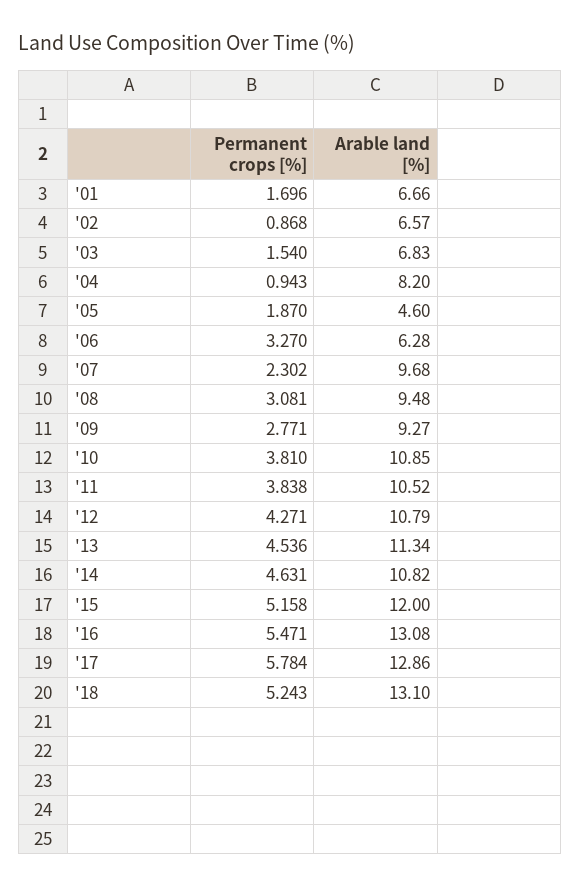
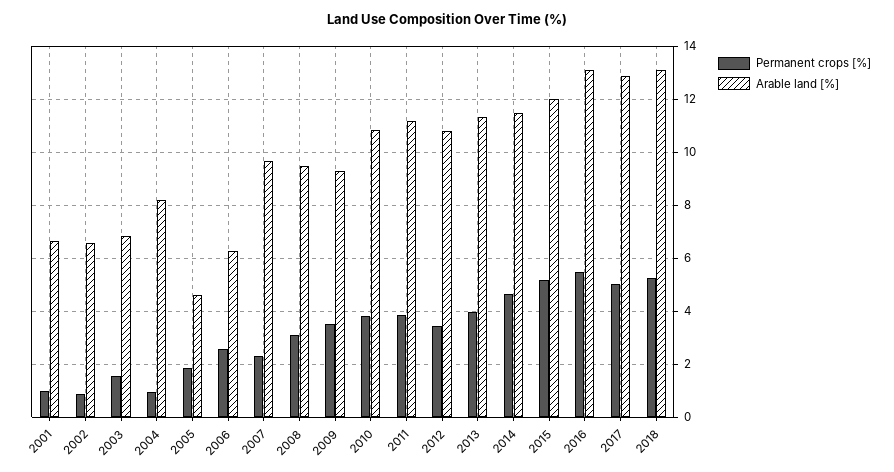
  {
    "Permanent crops [%]": {
-     "'01": 1.696,
+     "'01": 1,
      "'02": 0.868,
      "'03": 1.54,
      "'04": 0.943,
      "'05": 1.87,
-     "'06": 3.27,
+     "'06": 2.5,
      "'07": 2.302,
      "'08": 3.081,
-     "'09": 2.771,
+     "'09": 3.5,
      "'10": 3.81,
      "'11": 3.838,
-     "'12": 4.271,
+     "'12": 3.5,
-     "'13": 4.536,
+     "'13": 4,
      "'14": 4.631,
      "'15": 5.158,
      "'16": 5.471,
-     "'17": 5.784,
+     "'17": 5,
      "'18": 5.243
    },
    "Arable land [%]": {
      "'01": 6.66,
      "'02": 6.57,
      "'03": 6.83,
      "'04": 8.2,
      "'05": 4.6,
      "'06": 6.28,
      "'07": 9.68,
      "'08": 9.48,
      "'09": 9.27,
      "'10": 10.85,
-     "'11": 10.52,
+     "'11": 11.25,
      "'12": 10.79,
      "'13": 11.34,
-     "'14": 10.82,
+     "'14": 11.5,
      "'15": 12,
      "'16": 13.08,
      "'17": 12.86,
      "'18": 13.1
    }
  }

